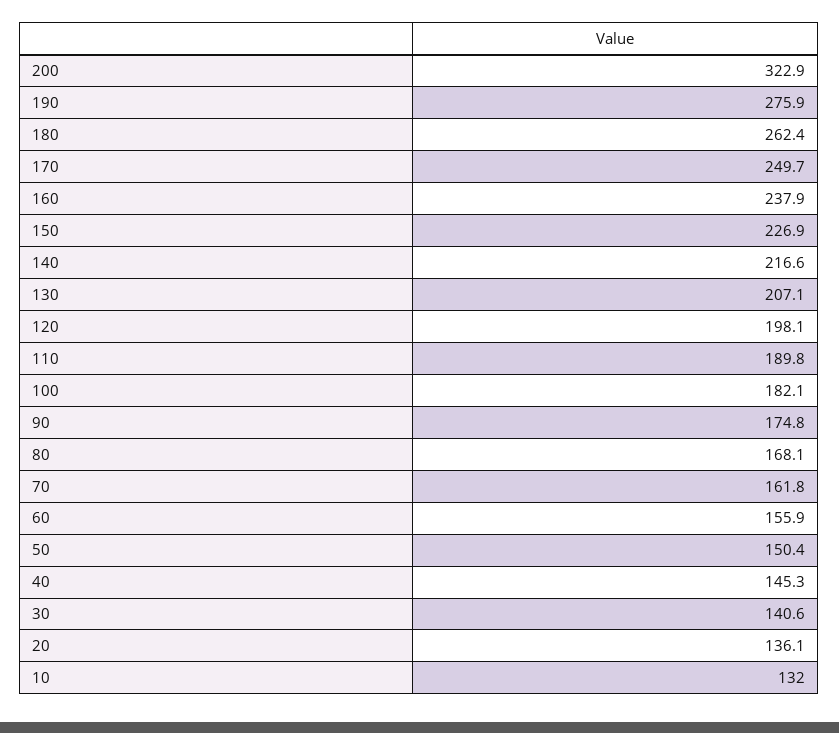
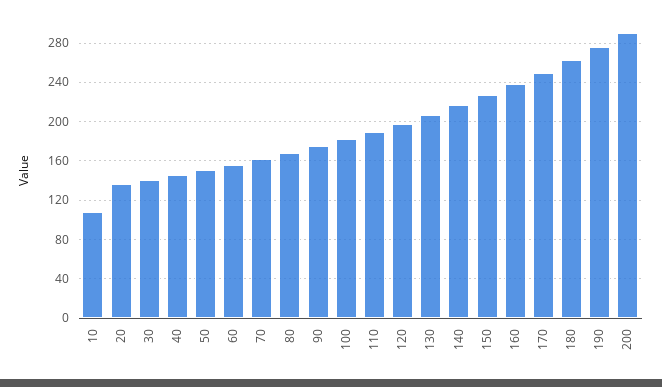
  {
-   "200": 322.9,
+   "200": 290,
    "190": 275.9,
    "180": 262.4,
    "170": 249.7,
    "160": 237.9,
    "150": 226.9,
    "140": 216.6,
    "130": 207.1,
    "120": 198.1,
    "110": 189.8,
    "100": 182.1,
    "90": 174.8,
    "80": 168.1,
    "70": 161.8,
    "60": 155.9,
    "50": 150.4,
    "40": 145.3,
    "30": 140.6,
    "20": 136.1,
-   "10": 132
+   "10": 110
  }

